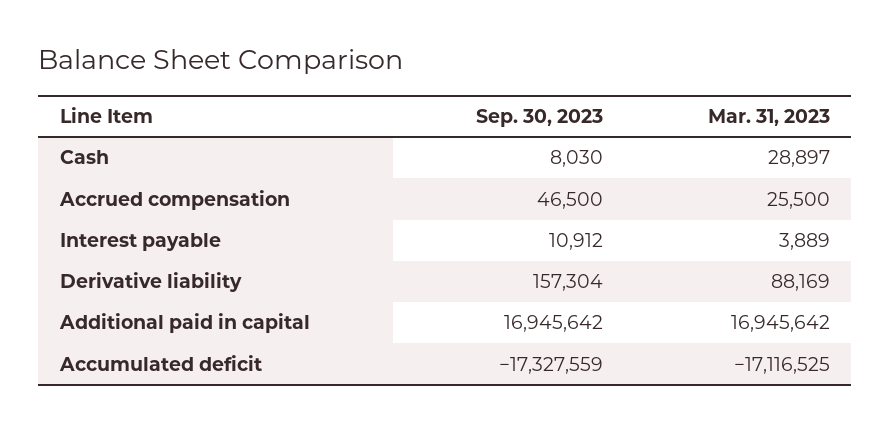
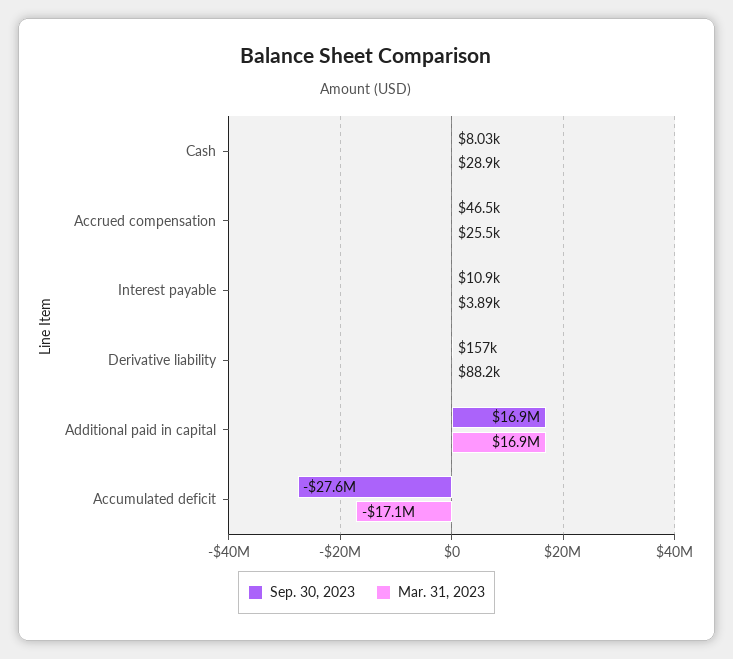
  {
    "Sep. 30, 2023": {
      "Cash": 8030,
      "Accrued compensation": 46500,
      "Interest payable": 10912,
      "Derivative liability": 157304,
      "Additional paid in capital": 16945642,
-     "Accumulated deficit": -17327559
+     "Accumulated deficit": -27600000
    },
    "Mar. 31, 2023": {
      "Cash": 28897,
      "Accrued compensation": 25500,
      "Interest payable": 3889,
      "Derivative liability": 88169,
      "Additional paid in capital": 16945642,
      "Accumulated deficit": -17116525
    }
  }

